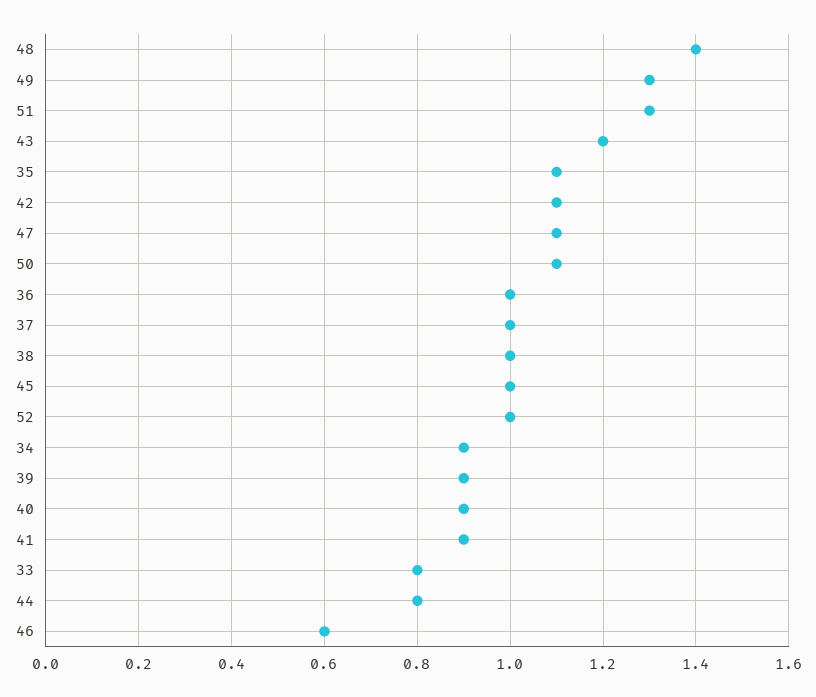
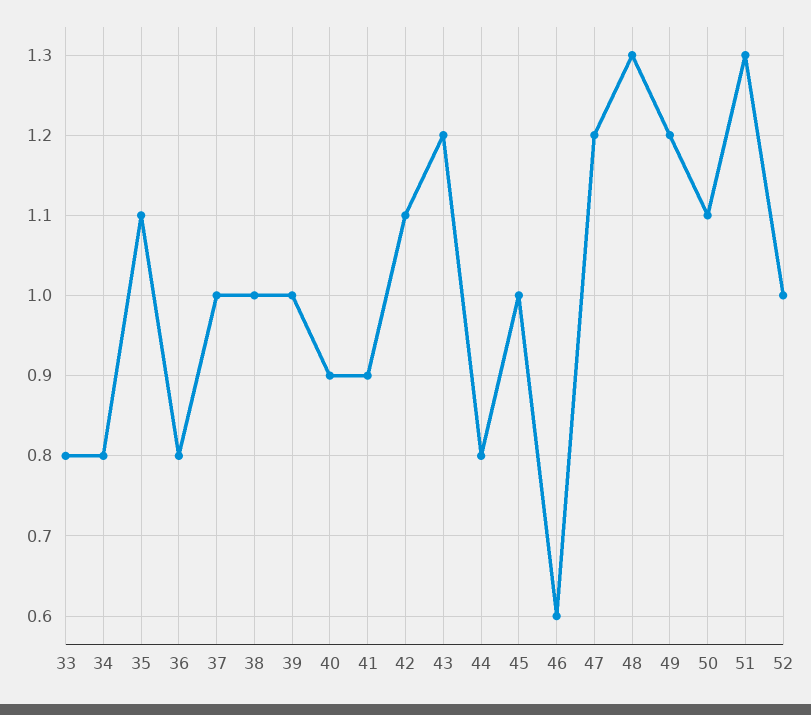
  {
-   "48": 1.4,
+   "48": 1.3,
-   "49": 1.3,
+   "49": 1.2,
    "51": 1.3,
    "43": 1.2,
    "35": 1.1,
    "42": 1.1,
-   "47": 1.1,
+   "47": 1.2,
    "50": 1.1,
-   "36": 1,
+   "36": 0.8,
    "37": 1,
    "38": 1,
    "45": 1,
    "52": 1,
-   "34": 0.9,
+   "34": 0.8,
-   "39": 0.9,
+   "39": 1,
    "40": 0.9,
    "41": 0.9,
    "33": 0.8,
    "44": 0.8,
    "46": 0.6
  }

